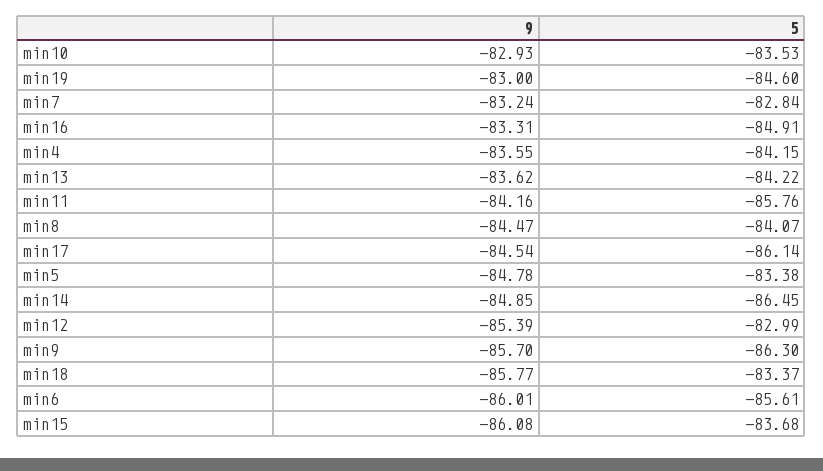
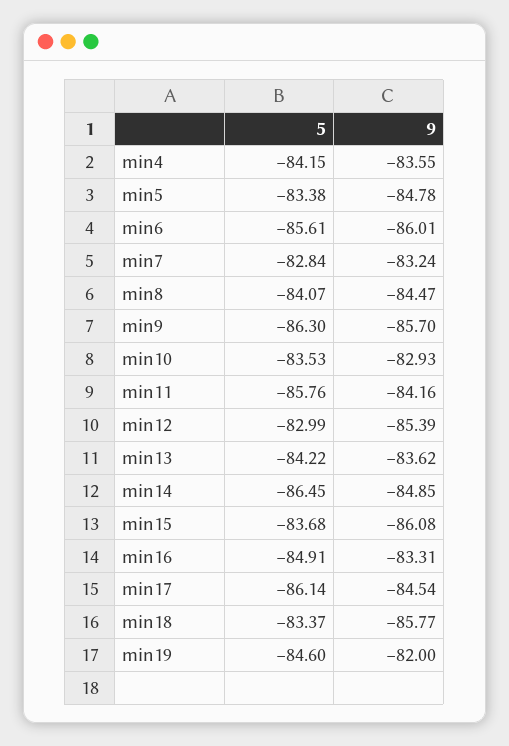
  {
    "9": {
      "min10": -82.93,
-     "min19": -83,
+     "min19": -82,
      "min7": -83.24,
      "min16": -83.31,
      "min4": -83.55,
      "min13": -83.62,
      "min11": -84.16,
      "min8": -84.47,
      "min17": -84.54,
      "min5": -84.78,
      "min14": -84.85,
      "min12": -85.39,
      "min9": -85.7,
      "min18": -85.77,
      "min6": -86.01,
      "min15": -86.08
    },
    "5": {
      "min10": -83.53,
      "min19": -84.6,
      "min7": -82.84,
      "min16": -84.91,
      "min4": -84.15,
      "min13": -84.22,
      "min11": -85.76,
      "min8": -84.07,
      "min17": -86.14,
      "min5": -83.38,
      "min14": -86.45,
      "min12": -82.99,
      "min9": -86.3,
      "min18": -83.37,
      "min6": -85.61,
      "min15": -83.68
    }
  }

